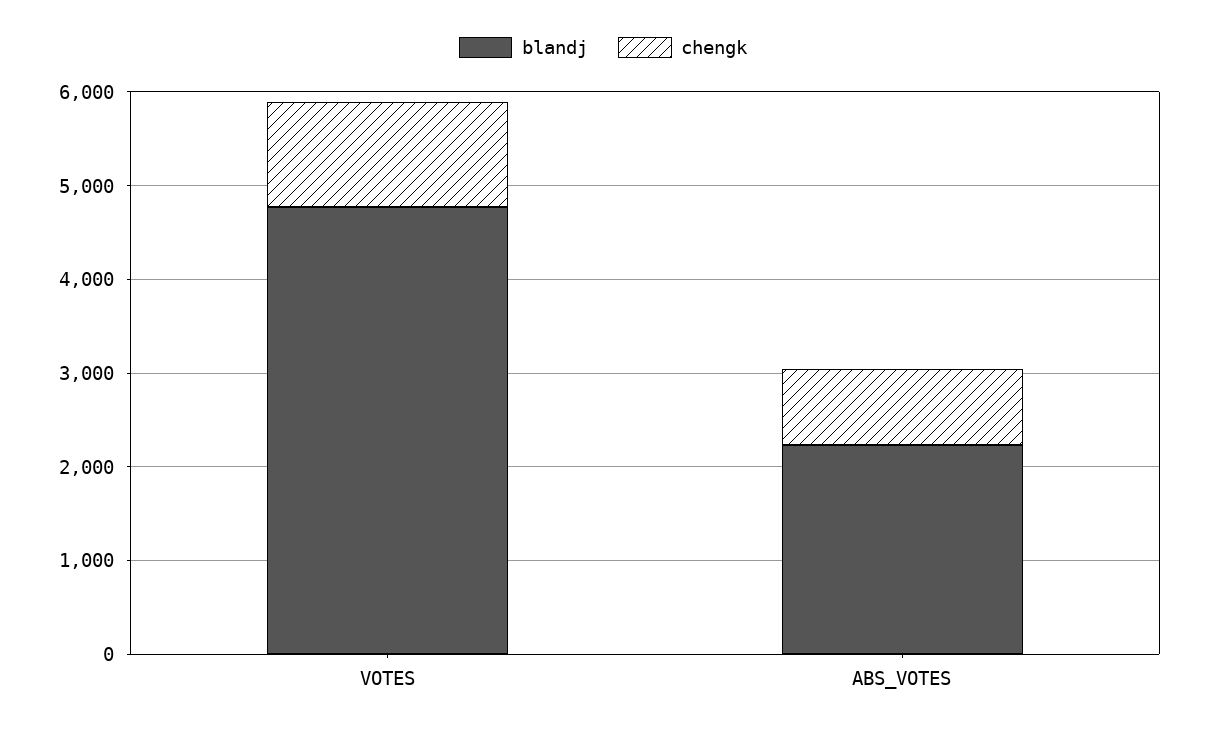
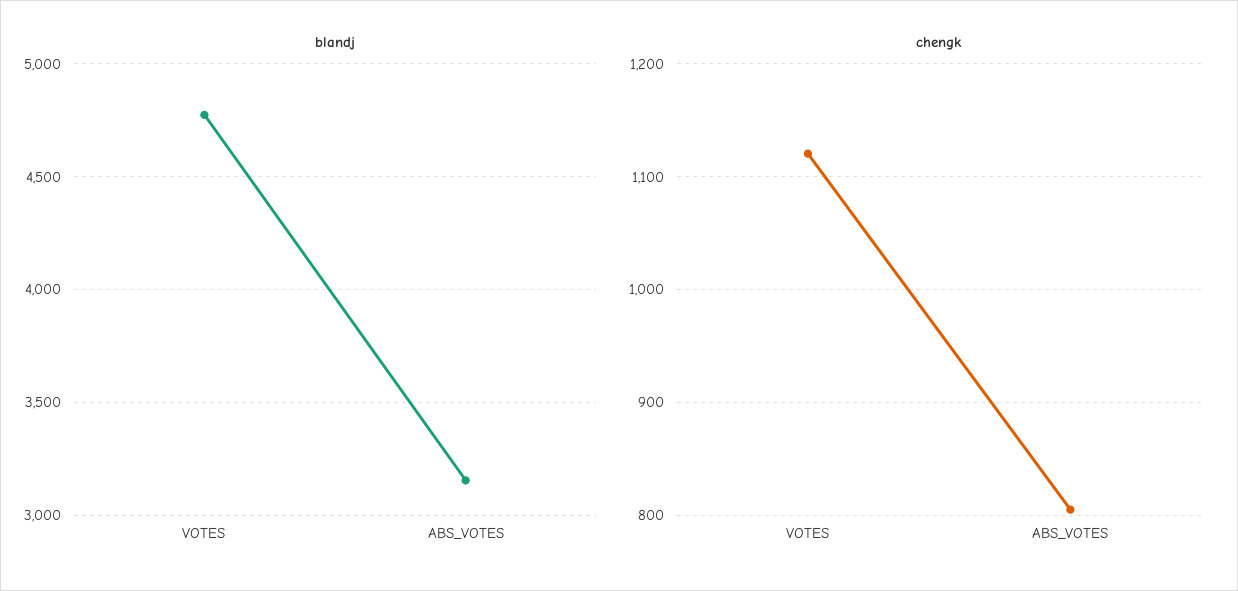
  {
    "blandj": {
      "VOTES": 4750,
-     "ABS_VOTES": 2200
+     "ABS_VOTES": 3150
    },
    "chengk": {
      "VOTES": 1120,
      "ABS_VOTES": 810
    }
  }

